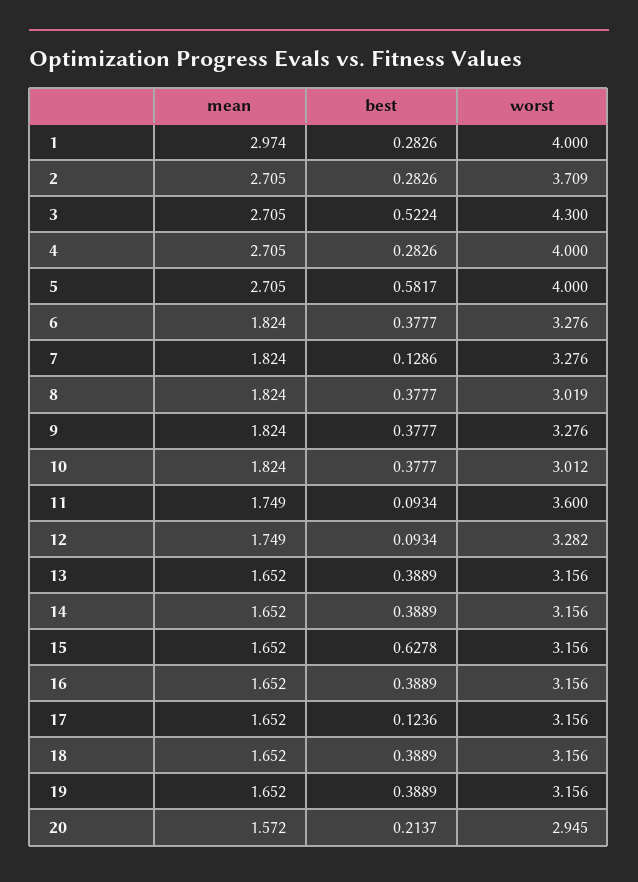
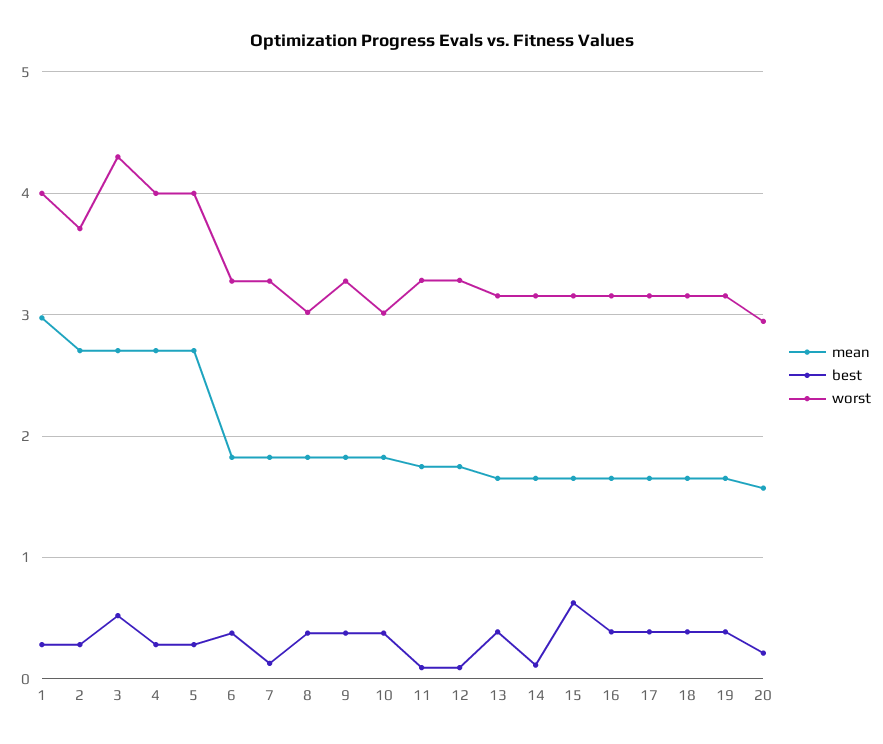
  {
    "mean": {
      "1": 2.974,
      "2": 2.705,
      "3": 2.705,
      "4": 2.705,
      "5": 2.705,
      "6": 1.824,
      "7": 1.824,
      "8": 1.824,
      "9": 1.824,
      "10": 1.824,
      "11": 1.749,
      "12": 1.749,
      "13": 1.652,
      "14": 1.652,
      "15": 1.652,
      "16": 1.652,
      "17": 1.652,
      "18": 1.652,
      "19": 1.652,
      "20": 1.572
    },
    "best": {
      "1": 0.2826,
      "2": 0.2826,
      "3": 0.5224,
      "4": 0.2826,
-     "5": 0.5817,
+     "5": 0.3,
      "6": 0.3777,
      "7": 0.1286,
      "8": 0.3777,
      "9": 0.3777,
      "10": 0.3777,
      "11": 0.0934,
      "12": 0.0934,
      "13": 0.3889,
-     "14": 0.3889,
+     "14": 0.1,
      "15": 0.6278,
      "16": 0.3889,
-     "17": 0.1236,
+     "17": 0.4,
      "18": 0.3889,
      "19": 0.3889,
      "20": 0.2137
    },
    "worst": {
      "1": 4,
      "2": 3.709,
      "3": 4.3,
      "4": 4,
      "5": 4,
      "6": 3.276,
      "7": 3.276,
      "8": 3.019,
      "9": 3.276,
      "10": 3.012,
-     "11": 3.6,
+     "11": 3.3,
      "12": 3.282,
      "13": 3.156,
      "14": 3.156,
      "15": 3.156,
      "16": 3.156,
      "17": 3.156,
      "18": 3.156,
      "19": 3.156,
      "20": 2.945
    }
  }

